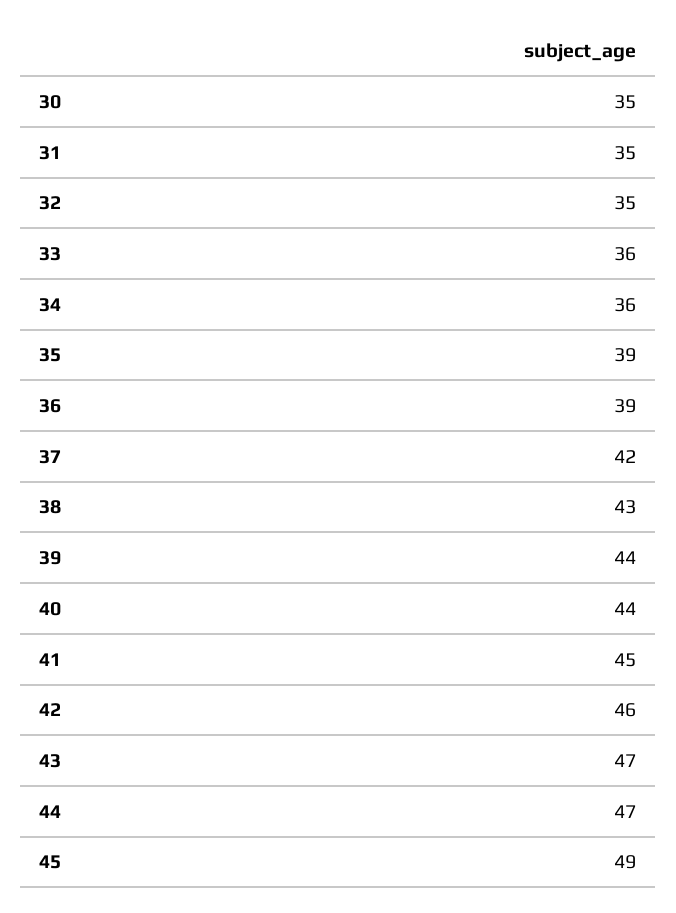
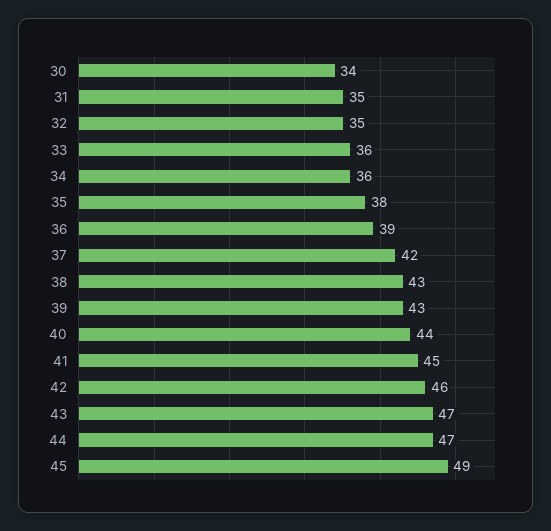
  {
-   "30": 35,
+   "30": 34,
    "31": 35,
    "32": 35,
    "33": 36,
    "34": 36,
-   "35": 39,
+   "35": 38,
    "36": 39,
    "37": 42,
    "38": 43,
-   "39": 44,
+   "39": 43,
    "40": 44,
    "41": 45,
    "42": 46,
    "43": 47,
    "44": 47,
    "45": 49
  }

